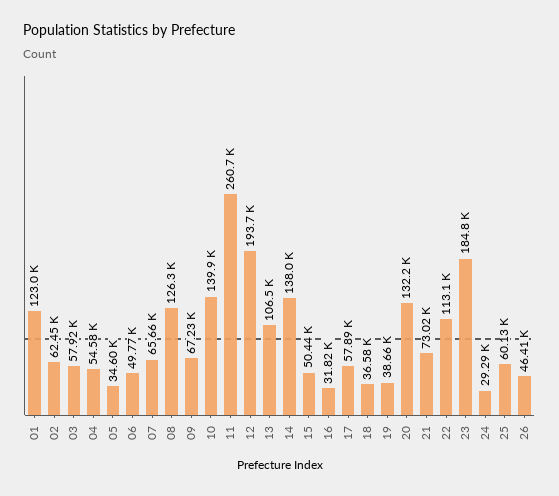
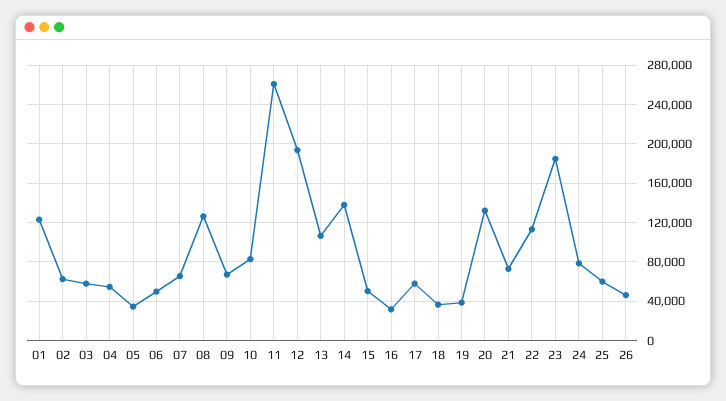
  {
    "01": 123000,
    "02": 62450,
    "03": 57920,
    "04": 54580,
    "05": 34600,
    "06": 49770,
    "07": 65660,
    "08": 126300,
    "09": 67230,
-   "10": 139900,
+   "10": 80000,
    "11": 260700,
    "12": 193700,
    "13": 106500,
    "14": 138000,
    "15": 50440,
    "16": 31820,
    "17": 57890,
    "18": 36580,
    "19": 38660,
    "20": 132200,
    "21": 73020,
    "22": 113100,
    "23": 184800,
-   "24": 29290,
+   "24": 80000,
    "25": 60130,
    "26": 46410
  }

